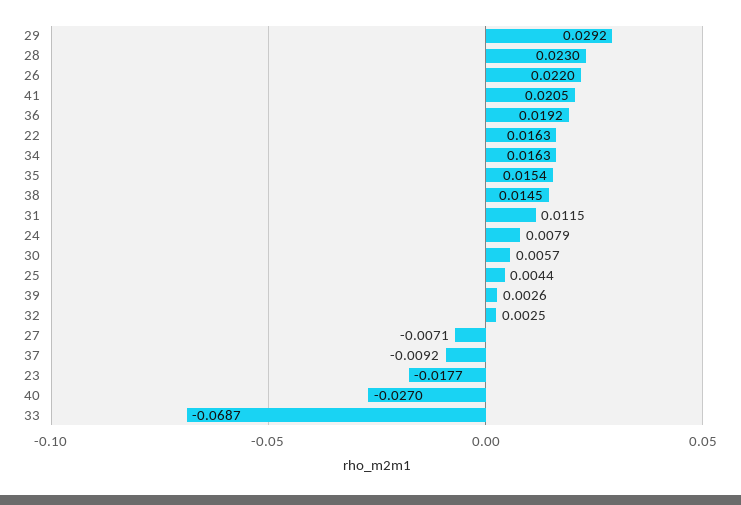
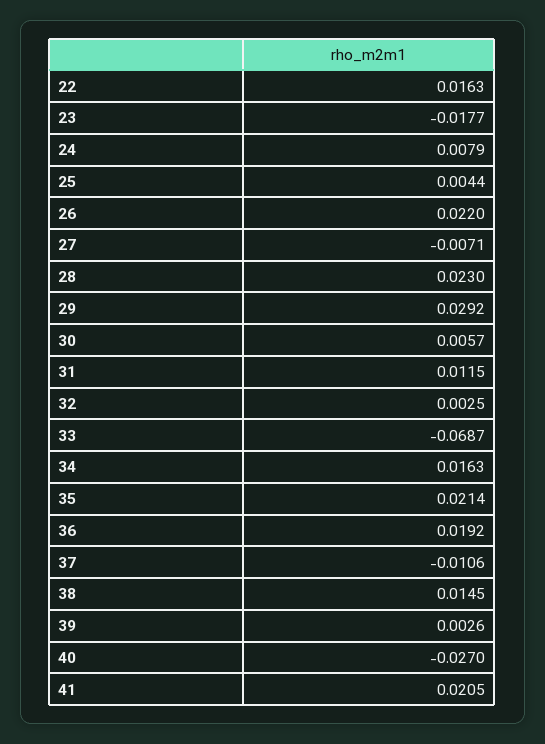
  {
    "29": 0.0292,
    "28": 0.023,
    "26": 0.022,
    "41": 0.0205,
    "36": 0.0192,
    "22": 0.0163,
    "34": 0.0163,
-   "35": 0.0154,
+   "35": 0.0214,
    "38": 0.0145,
    "31": 0.0115,
    "24": 0.0079,
    "30": 0.0057,
    "25": 0.0044,
    "39": 0.0026,
    "32": 0.0025,
    "27": -0.0071,
-   "37": -0.0092,
+   "37": -0.0106,
    "23": -0.0177,
    "40": -0.027,
    "33": -0.0687
  }

